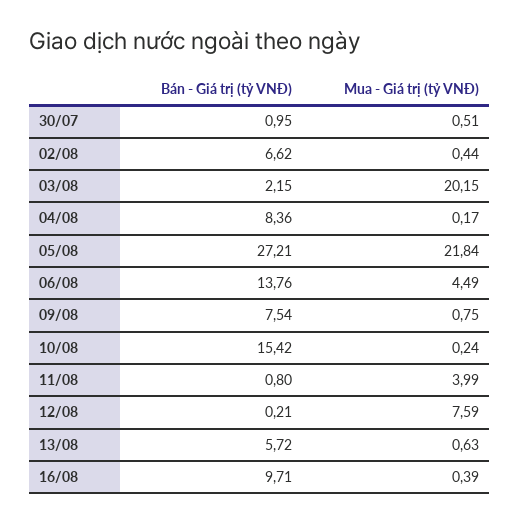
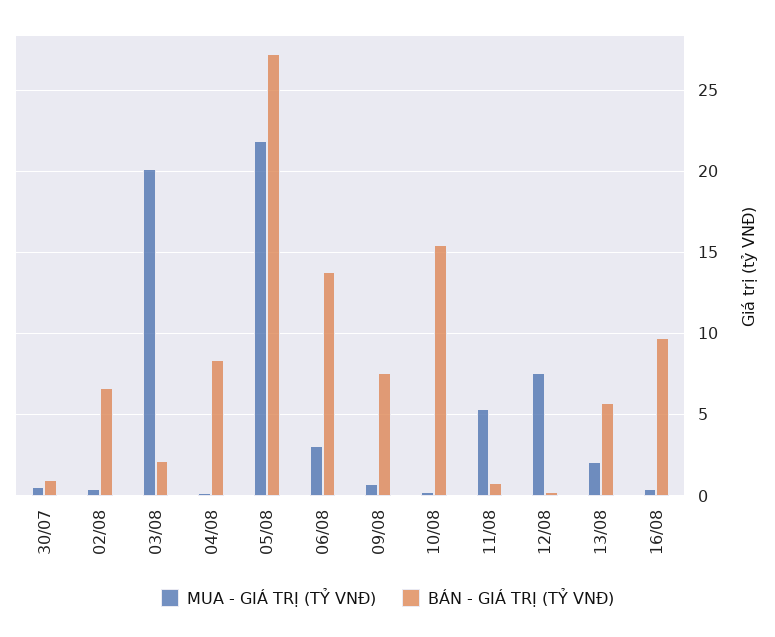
  {
    "Bán - Giá trị (tỷ VNĐ)": {
      "30/07": 0.95,
      "02/08": 6.62,
      "03/08": 2.15,
      "04/08": 8.36,
      "05/08": 27.21,
      "06/08": 13.76,
      "09/08": 7.54,
      "10/08": 15.42,
      "11/08": 0.8,
      "12/08": 0.21,
      "13/08": 5.72,
      "16/08": 9.71
    },
    "Mua - Giá trị (tỷ VNĐ)": {
      "30/07": 0.51,
      "02/08": 0.44,
      "03/08": 20.15,
      "04/08": 0.17,
      "05/08": 21.84,
-     "06/08": 4.49,
+     "06/08": 3,
      "09/08": 0.75,
      "10/08": 0.24,
-     "11/08": 3.99,
+     "11/08": 5.5,
      "12/08": 7.59,
-     "13/08": 0.63,
+     "13/08": 2,
      "16/08": 0.39
    }
  }

